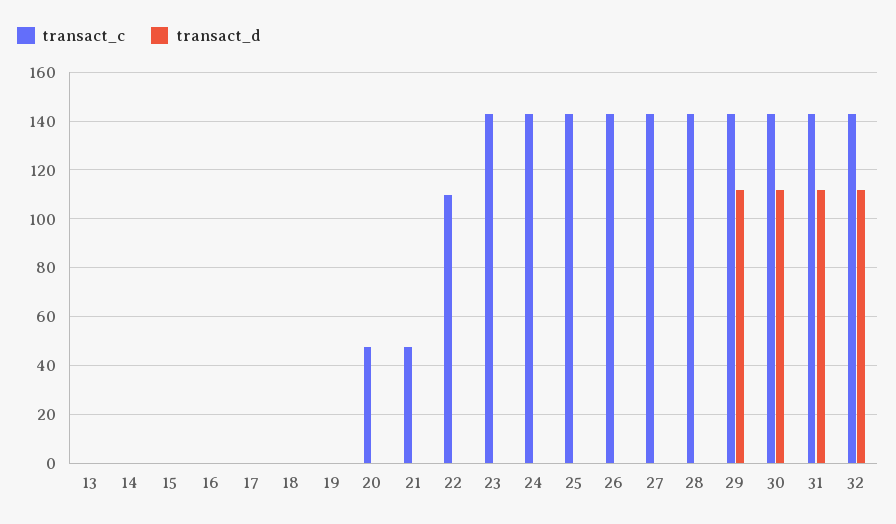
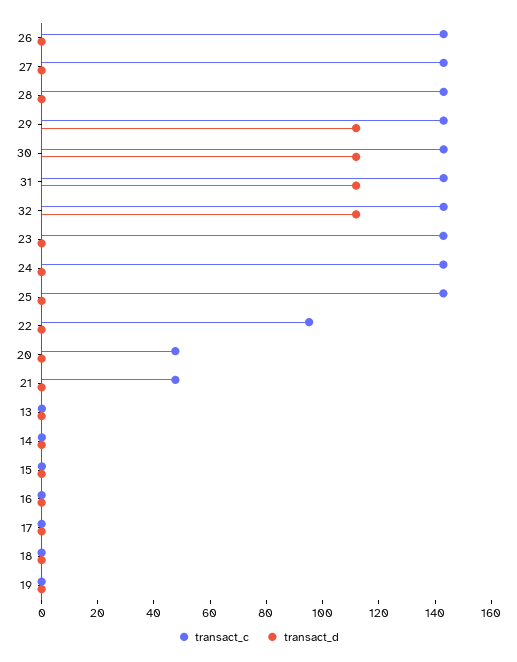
  {
    "transact_c": {
      "13": 0,
      "14": 0,
      "15": 0,
      "16": 0,
      "17": 0,
      "18": 0,
      "19": 0,
      "20": 47.5,
      "21": 47.5,
-     "22": 110,
+     "22": 95,
      "23": 142.5,
      "24": 142.5,
      "25": 142.5,
      "26": 142.5,
      "27": 142.5,
      "28": 142.5,
      "29": 142.5,
      "30": 142.5,
      "31": 142.5,
      "32": 142.5
    },
    "transact_d": {
      "13": 0,
      "14": 0,
      "15": 0,
      "16": 0,
      "17": 0,
      "18": 0,
      "19": 0,
      "20": 0,
      "21": 0,
      "22": 0,
      "23": 0,
      "24": 0,
      "25": 0,
      "26": 0,
      "27": 0,
      "28": 0,
      "29": 112.5,
      "30": 112.5,
      "31": 112.5,
      "32": 112.5
    }
  }

